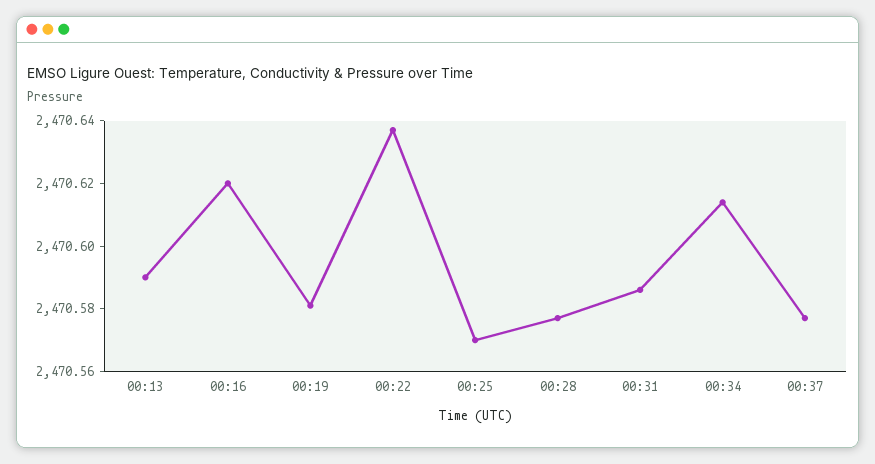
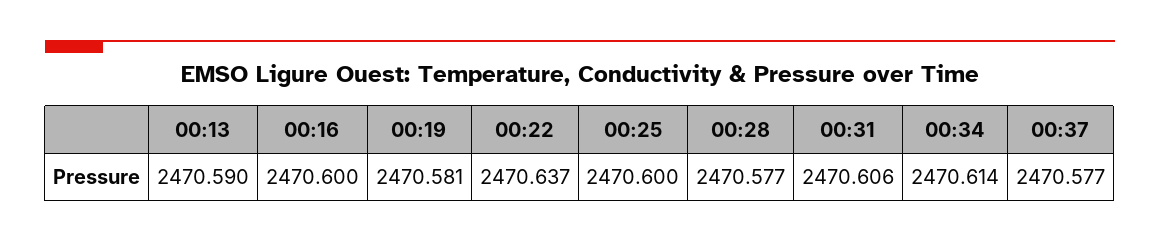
  {
    "00:13": 2470.59,
-   "00:16": 2470.62,
+   "00:16": 2470.6,
    "00:19": 2470.581,
    "00:22": 2470.637,
-   "00:25": 2470.57,
+   "00:25": 2470.6,
    "00:28": 2470.577,
-   "00:31": 2470.585,
+   "00:31": 2470.606,
    "00:34": 2470.614,
    "00:37": 2470.577
  }

